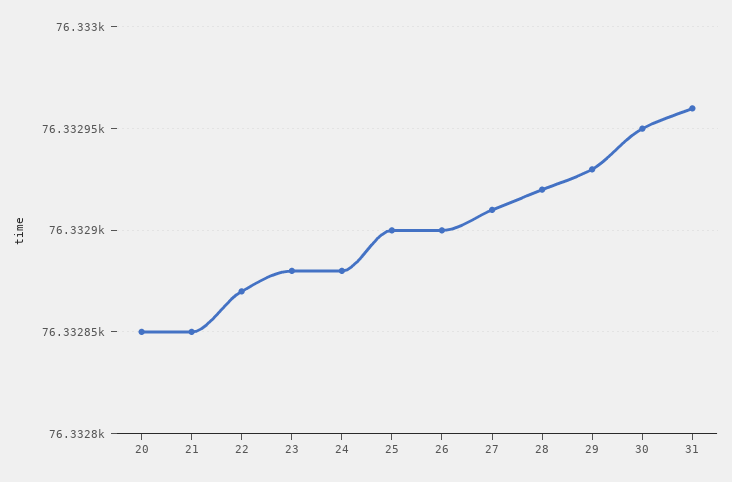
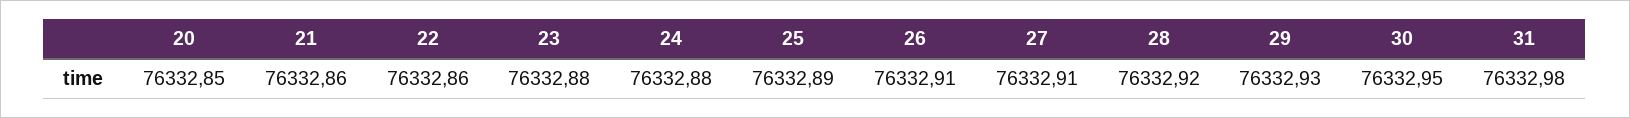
  {
    "20": 76332.85,
-   "21": 76332.85,
+   "21": 76332.86,
-   "22": 76332.87,
+   "22": 76332.86,
    "23": 76332.88,
    "24": 76332.88,
-   "25": 76332.9,
+   "25": 76332.89,
-   "26": 76332.9,
+   "26": 76332.91,
    "27": 76332.91,
    "28": 76332.92,
    "29": 76332.93,
    "30": 76332.95,
-   "31": 76332.96
+   "31": 76332.98
  }

